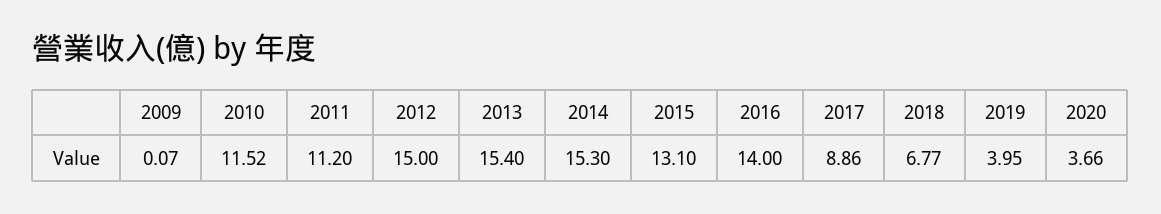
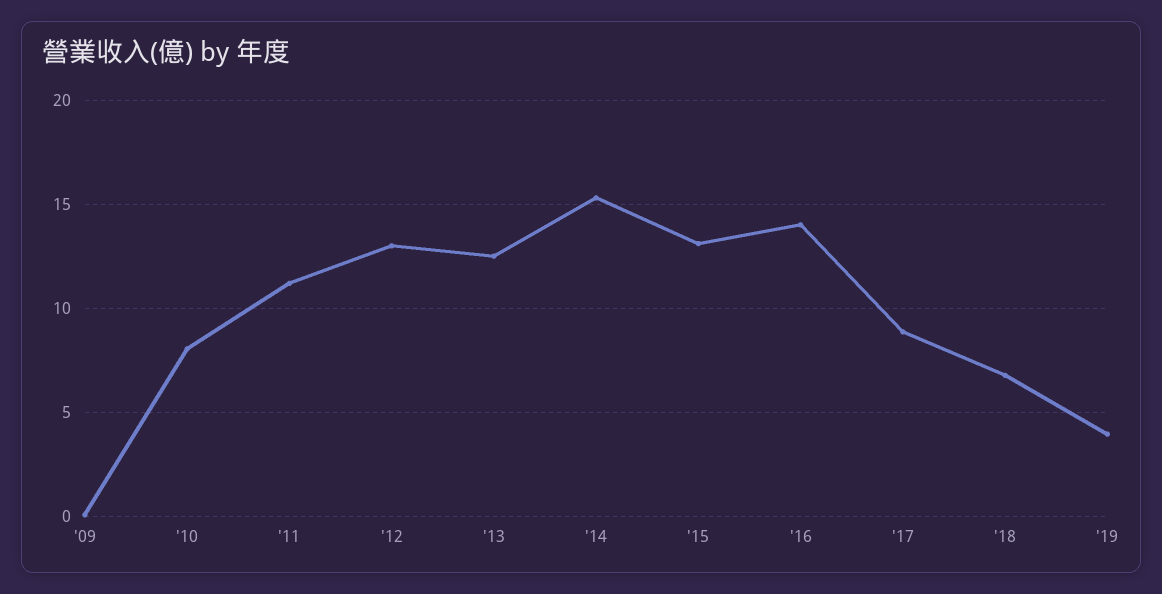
  {
    "2009": 0.07,
-   "2010": 11.52,
+   "2010": 8,
    "2011": 11.2,
-   "2012": 15,
+   "2012": 13,
-   "2013": 15.4,
+   "2013": 12.5,
    "2014": 15.3,
    "2015": 13.1,
    "2016": 14,
    "2017": 8.86,
    "2018": 6.77,
-   "2019": 3.95,
+   "2019": 3.95
-   "2020": 3.66
  }

